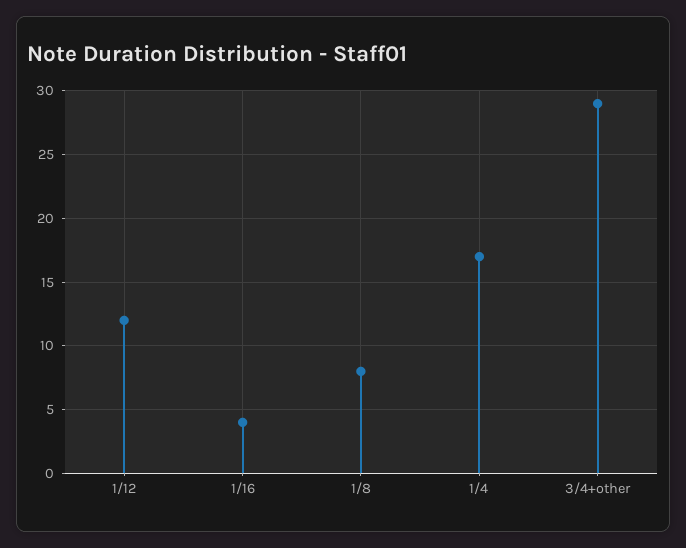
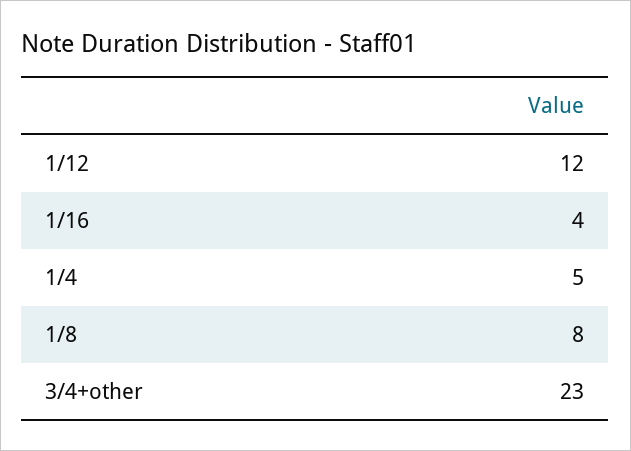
  {
    "1/12": 12,
    "1/16": 4,
    "1/8": 8,
-   "1/4": 17,
+   "1/4": 5,
-   "3/4+other": 29
+   "3/4+other": 23
  }

